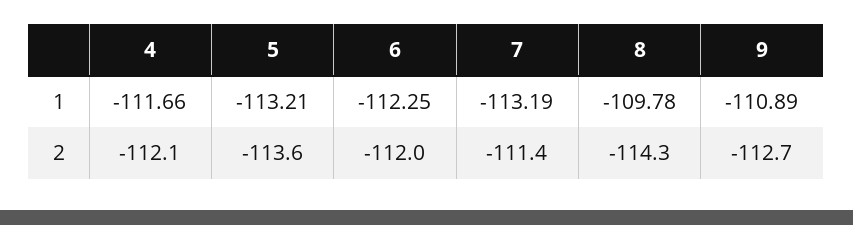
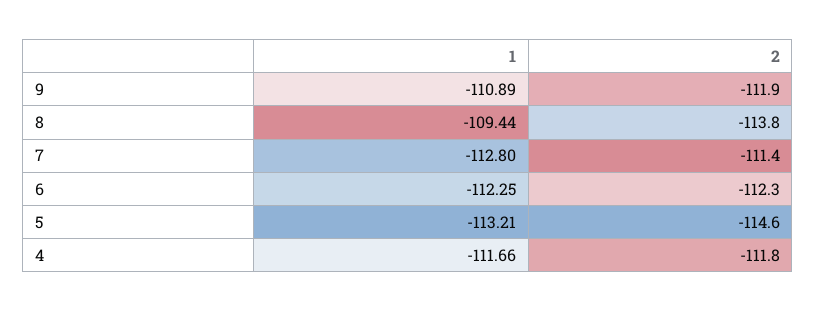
  {
    "4": {
      "1": -111.66,
-     "2": -112.1
+     "2": -111.8
    },
    "5": {
      "1": -113.21,
-     "2": -113.6
+     "2": -114.6
    },
    "6": {
      "1": -112.25,
-     "2": -112
+     "2": -112.3
    },
    "7": {
-     "1": -113.19,
+     "1": -112.8,
      "2": -111.4
    },
    "8": {
-     "1": -109.78,
+     "1": -109.44,
-     "2": -114.3
+     "2": -113.8
    },
    "9": {
      "1": -110.89,
-     "2": -112.7
+     "2": -111.9
    }
  }

